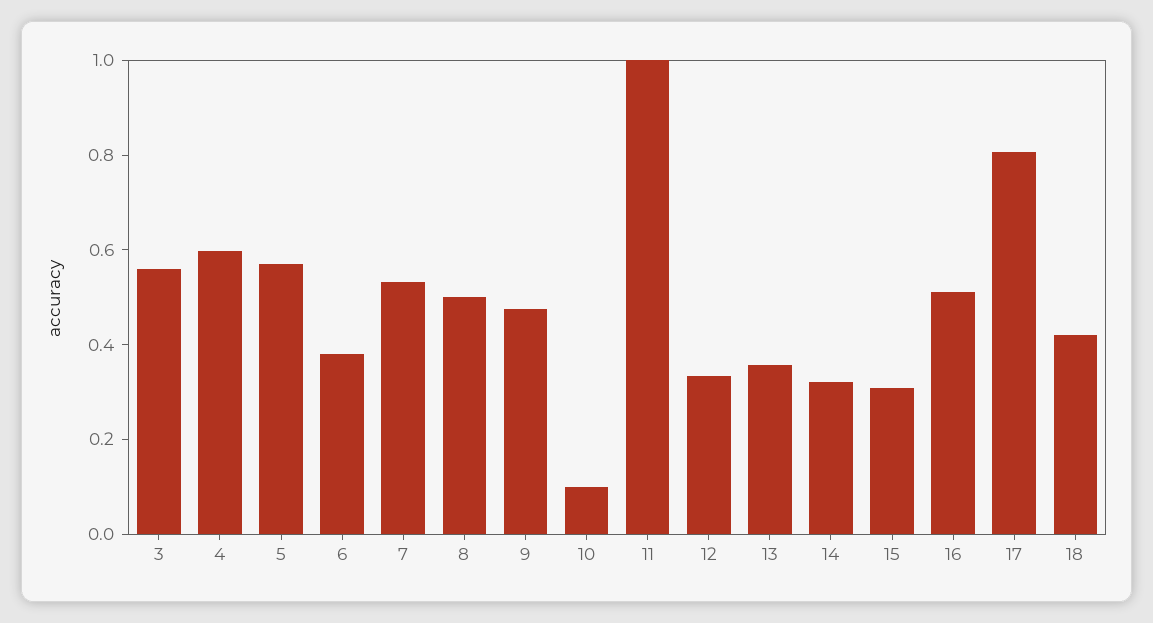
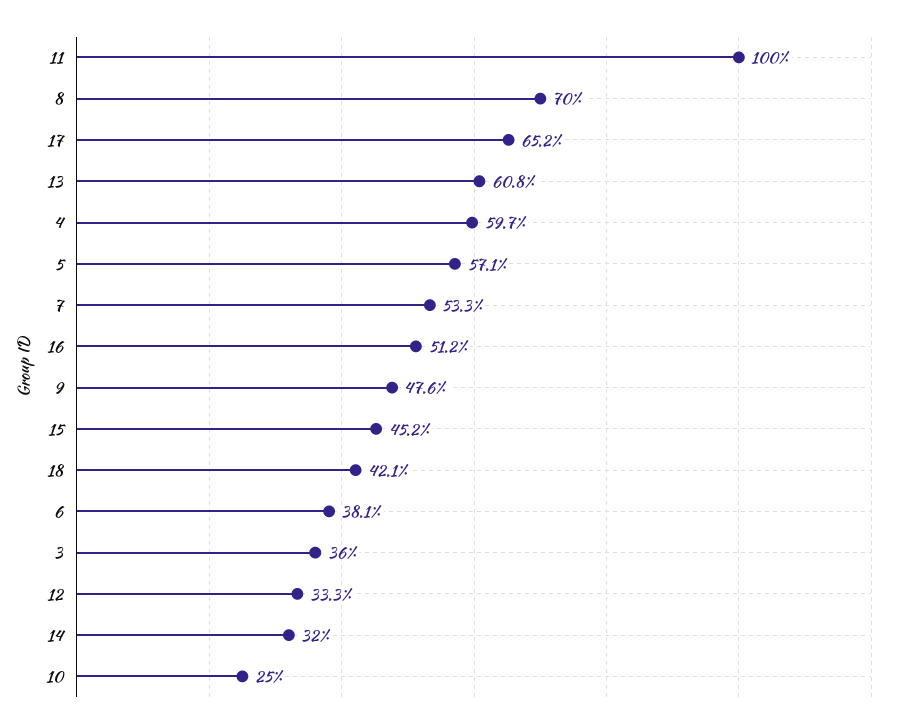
  {
-   "3": 0.55,
+   "3": 0.36,
    "4": 0.597,
    "5": 0.571,
    "6": 0.381,
    "7": 0.533,
-   "8": 0.5,
+   "8": 0.7,
    "9": 0.476,
-   "10": 0.1,
+   "10": 0.25,
    "11": 1,
    "12": 0.333,
-   "13": 0.35,
+   "13": 0.608,
    "14": 0.32,
-   "15": 0.3,
+   "15": 0.452,
    "16": 0.512,
-   "17": 0.8,
+   "17": 0.652,
    "18": 0.421
  }

